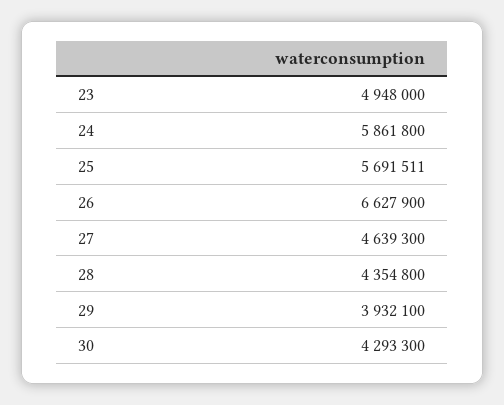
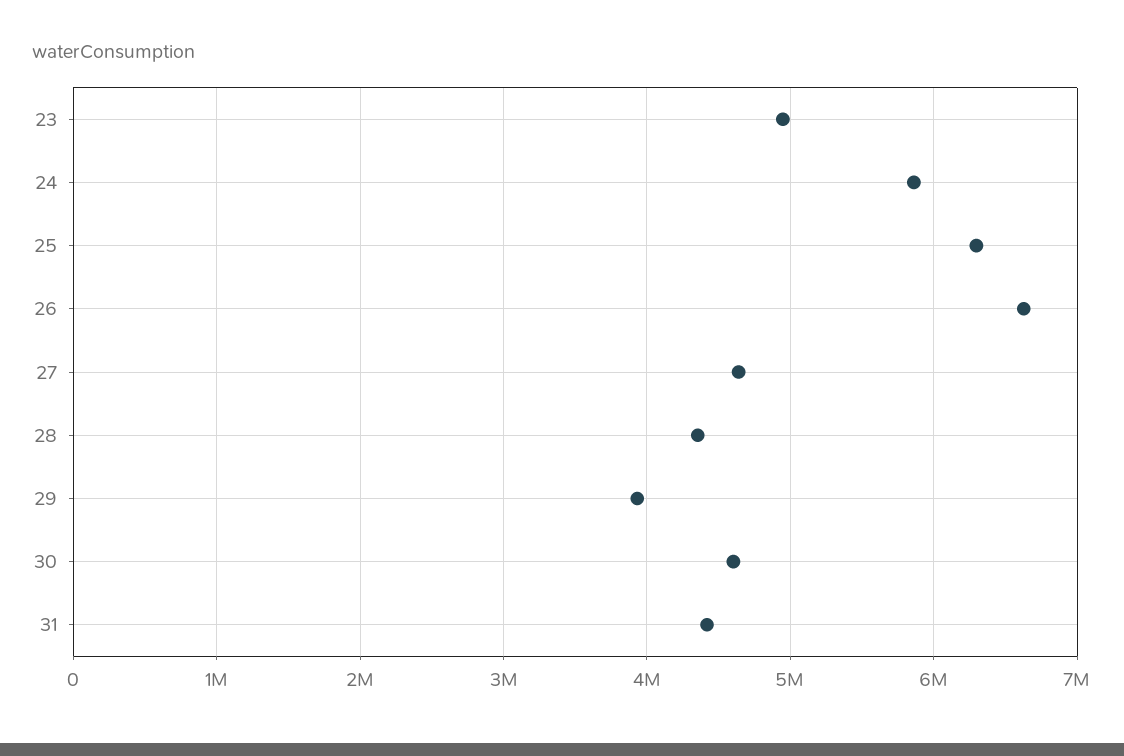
  {
    "23": 4948000,
    "24": 5861800,
-   "25": 5691511,
+   "25": 6300000,
    "26": 6627900,
    "27": 4639300,
    "28": 4354800,
    "29": 3932100,
-   "30": 4293300
+   "30": 4600000,
+   "31": 4400000
  }

